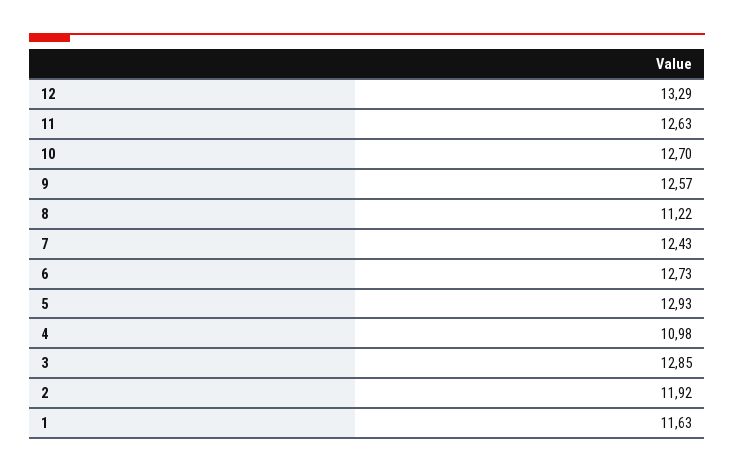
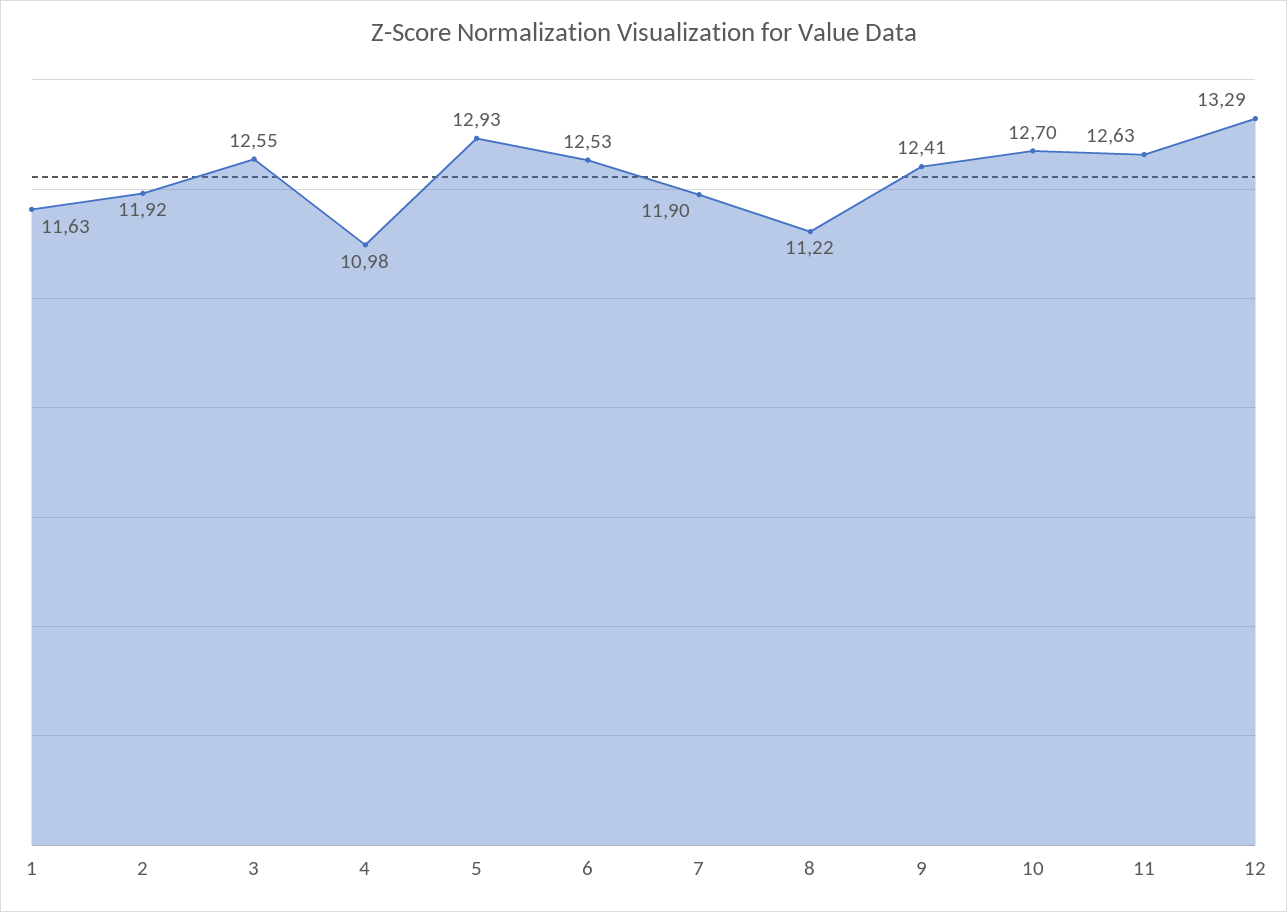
  {
    "12": 13.29,
    "11": 12.63,
    "10": 12.7,
-   "9": 12.57,
+   "9": 12.41,
    "8": 11.22,
-   "7": 12.43,
+   "7": 11.9,
-   "6": 12.73,
+   "6": 12.53,
    "5": 12.93,
    "4": 10.98,
-   "3": 12.85,
+   "3": 12.55,
    "2": 11.92,
    "1": 11.63
  }

